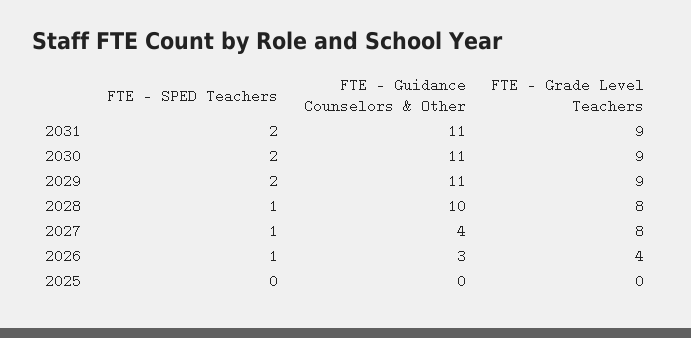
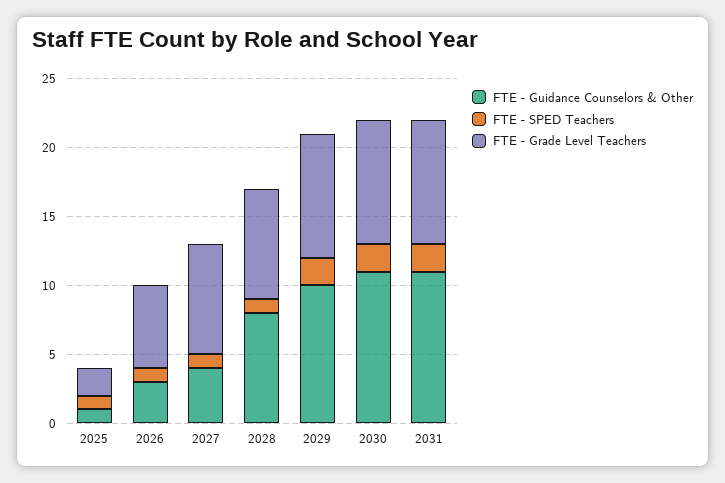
  {
    "FTE - SPED Teachers": {
      "2031": 2,
      "2030": 2,
      "2029": 2,
      "2028": 1,
      "2027": 1,
      "2026": 1,
-     "2025": 0
+     "2025": 1
    },
    "FTE - Guidance Counselors & Other": {
      "2031": 11,
      "2030": 11,
-     "2029": 11,
+     "2029": 10,
-     "2028": 10,
+     "2028": 8,
      "2027": 4,
      "2026": 3,
-     "2025": 0
+     "2025": 1
    },
    "FTE - Grade Level Teachers": {
      "2031": 9,
      "2030": 9,
      "2029": 9,
      "2028": 8,
      "2027": 8,
-     "2026": 4,
+     "2026": 6,
-     "2025": 0
+     "2025": 2
    }
  }

